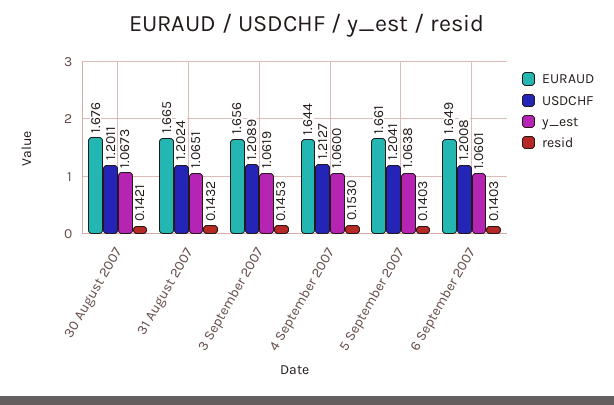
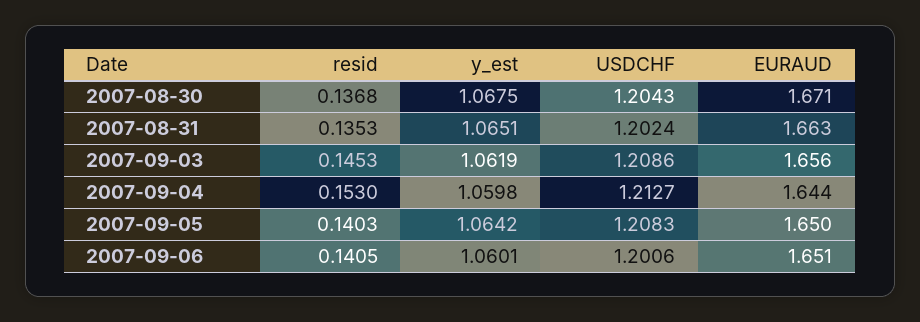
  {
    "EURAUD": {
-     "30 August 2007": 1.676,
+     "30 August 2007": 1.671,
-     "31 August 2007": 1.665,
+     "31 August 2007": 1.663,
      "3 September 2007": 1.656,
      "4 September 2007": 1.644,
-     "5 September 2007": 1.661,
+     "5 September 2007": 1.65,
-     "6 September 2007": 1.649
+     "6 September 2007": 1.651
    },
    "USDCHF": {
-     "30 August 2007": 1.2011,
+     "30 August 2007": 1.2043,
      "31 August 2007": 1.2024,
-     "3 September 2007": 1.2089,
+     "3 September 2007": 1.2086,
      "4 September 2007": 1.2127,
-     "5 September 2007": 1.2041,
+     "5 September 2007": 1.2083,
-     "6 September 2007": 1.2008
+     "6 September 2007": 1.2006
    },
    "y_est": {
-     "30 August 2007": 1.0673,
+     "30 August 2007": 1.0675,
      "31 August 2007": 1.0651,
      "3 September 2007": 1.0619,
-     "4 September 2007": 1.06,
+     "4 September 2007": 1.0598,
-     "5 September 2007": 1.0638,
+     "5 September 2007": 1.0642,
      "6 September 2007": 1.0601
    },
    "resid": {
-     "30 August 2007": 0.1421,
+     "30 August 2007": 0.1368,
-     "31 August 2007": 0.1432,
+     "31 August 2007": 0.1353,
      "3 September 2007": 0.1453,
      "4 September 2007": 0.153,
      "5 September 2007": 0.1403,
-     "6 September 2007": 0.1403
+     "6 September 2007": 0.1405
    }
  }

